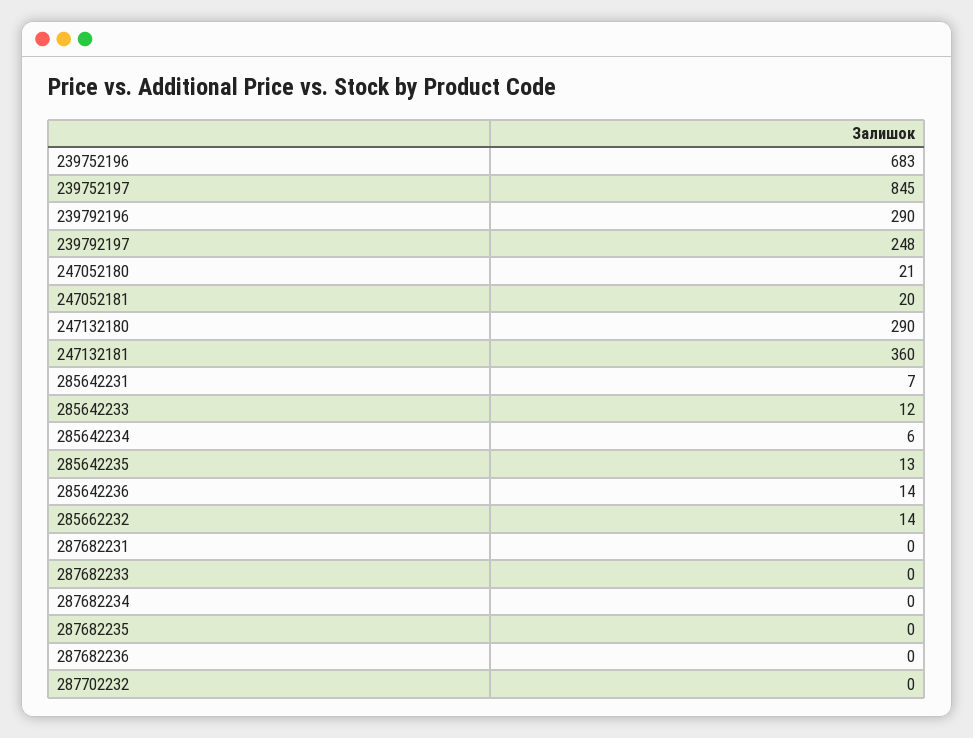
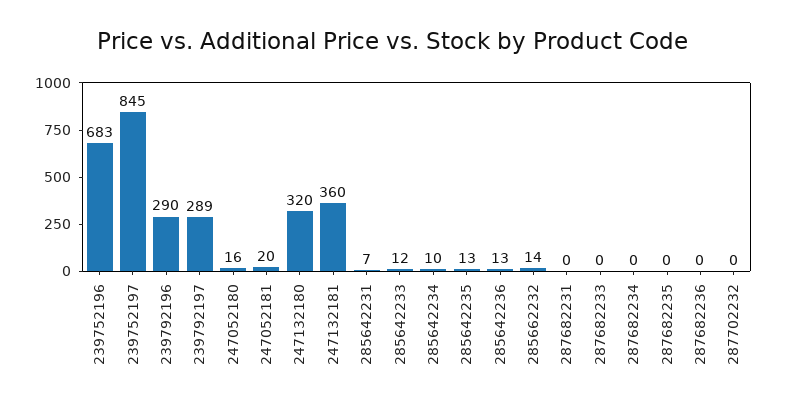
  {
    "239752196": 683,
    "239752197": 845,
    "239792196": 290,
-   "239792197": 248,
+   "239792197": 289,
-   "247052180": 21,
+   "247052180": 16,
    "247052181": 20,
-   "247132180": 290,
+   "247132180": 320,
    "247132181": 360,
    "285642231": 7,
    "285642233": 12,
-   "285642234": 6,
+   "285642234": 10,
    "285642235": 13,
-   "285642236": 14,
+   "285642236": 13,
    "285662232": 14,
    "287682231": 0,
    "287682233": 0,
    "287682234": 0,
    "287682235": 0,
    "287682236": 0,
    "287702232": 0
  }

